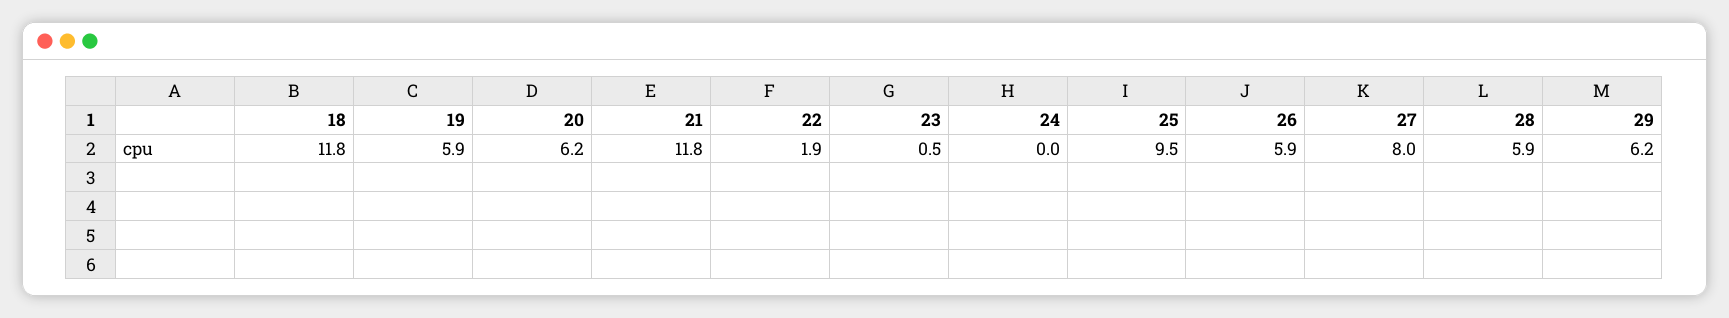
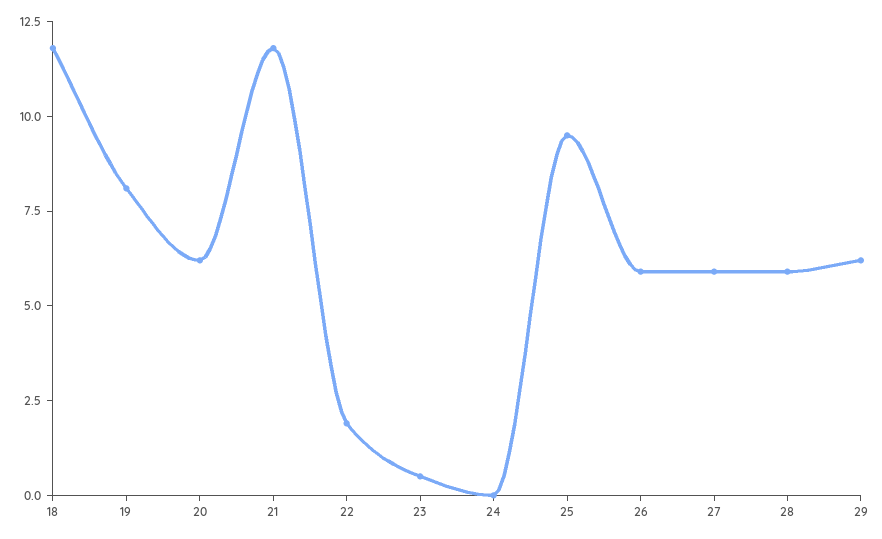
  {
    "18": 11.8,
-   "19": 5.9,
+   "19": 8,
    "20": 6.2,
    "21": 11.8,
    "22": 1.9,
    "23": 0.5,
    "24": 0,
    "25": 9.5,
    "26": 5.9,
-   "27": 8,
+   "27": 6,
    "28": 5.9,
    "29": 6.2
  }

